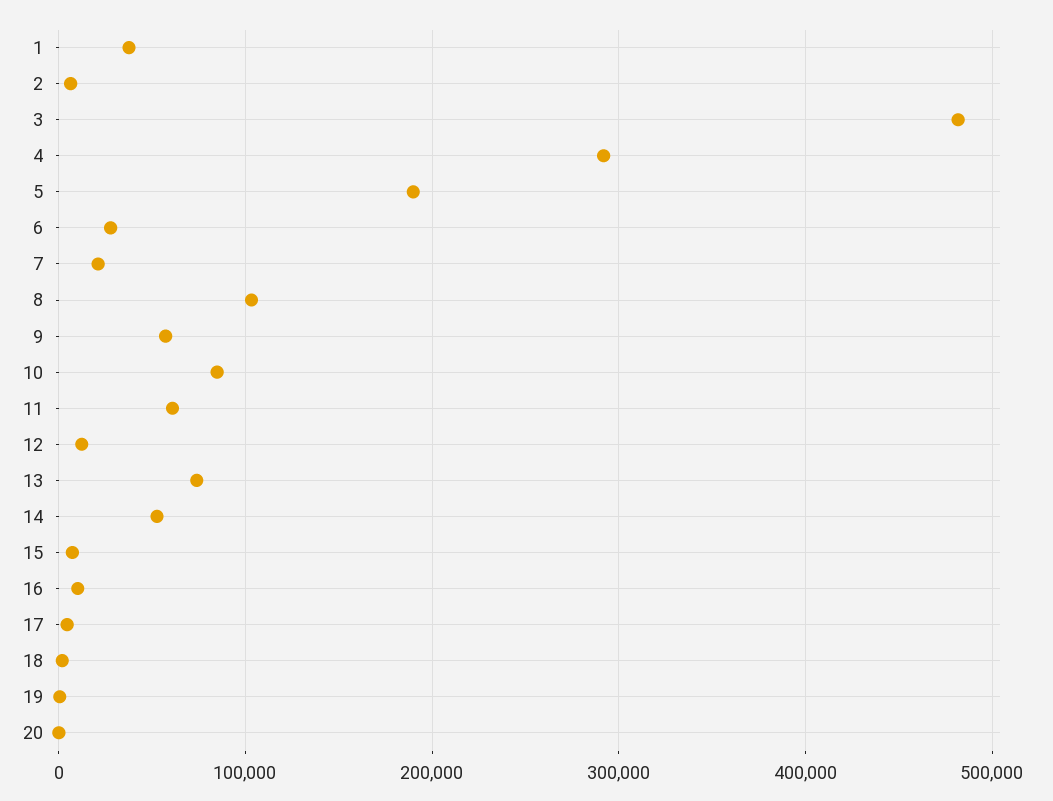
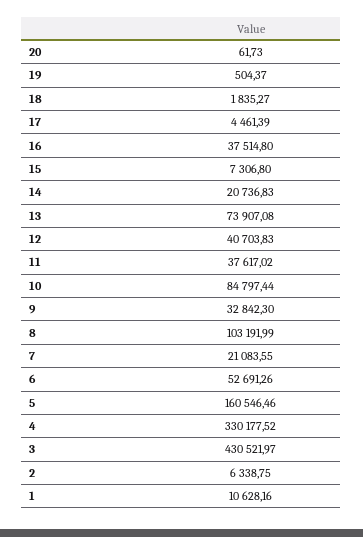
  {
-   "1": 40000,
+   "1": 10628.16,
    "2": 6338.75,
-   "3": 480000,
+   "3": 430521.97,
-   "4": 290000,
+   "4": 330177.52,
-   "5": 190000,
+   "5": 160546.46,
-   "6": 30000,
+   "6": 52691.26,
    "7": 21083.55,
    "8": 103191.99,
-   "9": 60000,
+   "9": 32842.3,
    "10": 84797.44,
-   "11": 60000,
+   "11": 37617.02,
-   "12": 10000,
+   "12": 40703.83,
    "13": 73907.08,
-   "14": 50000,
+   "14": 20736.83,
    "15": 7306.8,
-   "16": 10000,
+   "16": 37514.8,
    "17": 4461.39,
    "18": 1835.27,
    "19": 504.37,
    "20": 61.73
  }

